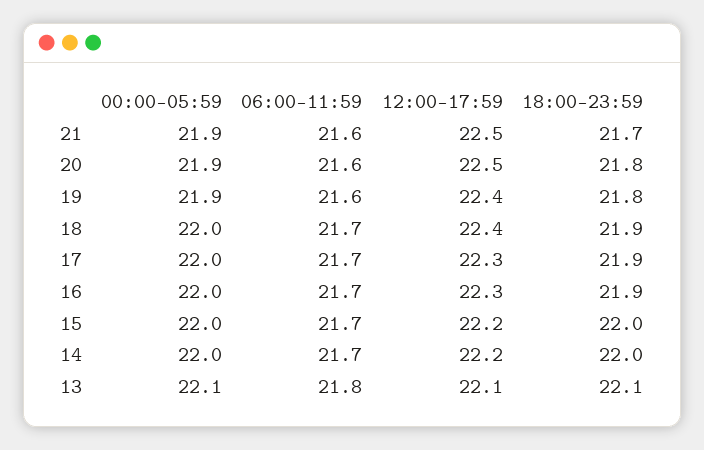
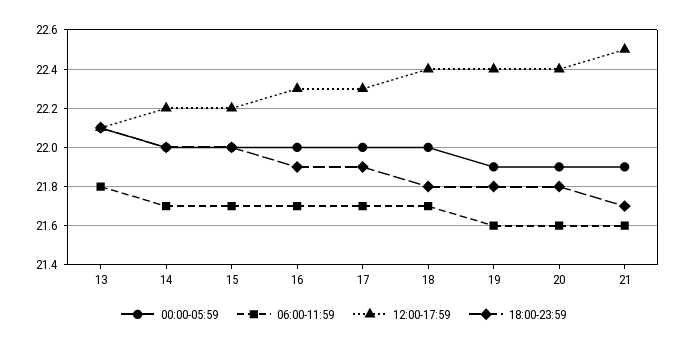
  {
    "00:00-05:59": {
      "21": 21.9,
      "20": 21.9,
      "19": 21.9,
      "18": 22,
      "17": 22,
      "16": 22,
      "15": 22,
      "14": 22,
      "13": 22.1
    },
    "06:00-11:59": {
      "21": 21.6,
      "20": 21.6,
      "19": 21.6,
      "18": 21.7,
      "17": 21.7,
      "16": 21.7,
      "15": 21.7,
      "14": 21.7,
      "13": 21.8
    },
    "12:00-17:59": {
      "21": 22.5,
-     "20": 22.5,
+     "20": 22.4,
      "19": 22.4,
      "18": 22.4,
      "17": 22.3,
      "16": 22.3,
      "15": 22.2,
      "14": 22.2,
      "13": 22.1
    },
    "18:00-23:59": {
      "21": 21.7,
      "20": 21.8,
      "19": 21.8,
-     "18": 21.9,
+     "18": 21.8,
      "17": 21.9,
      "16": 21.9,
      "15": 22,
      "14": 22,
      "13": 22.1
    }
  }

